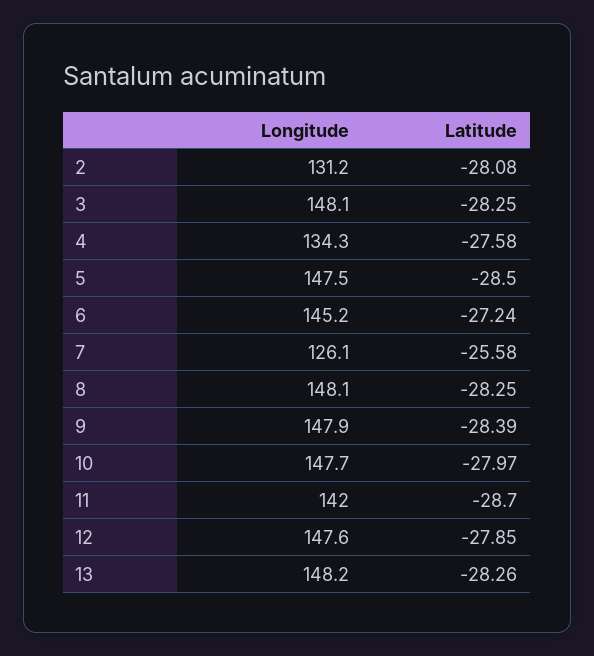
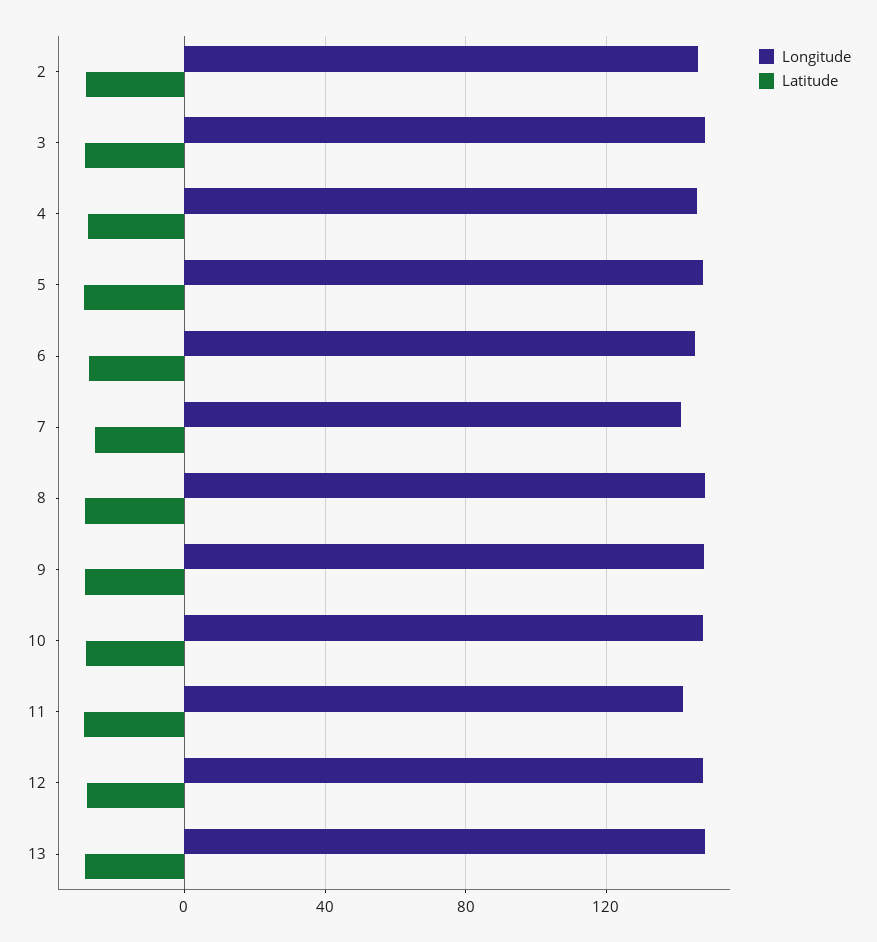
  {
    "Longitude": {
-     "2": 131.2,
+     "2": 145,
      "3": 148.1,
-     "4": 134.3,
+     "4": 145,
      "5": 147.5,
      "6": 145.2,
-     "7": 126.1,
+     "7": 140,
      "8": 148.1,
      "9": 147.9,
      "10": 147.7,
      "11": 142,
      "12": 147.6,
      "13": 148.2
    },
    "Latitude": {
      "2": -28.08,
      "3": -28.25,
      "4": -27.58,
      "5": -28.5,
      "6": -27.24,
      "7": -25.58,
      "8": -28.25,
      "9": -28.39,
      "10": -27.97,
      "11": -28.7,
      "12": -27.85,
      "13": -28.26
    }
  }

